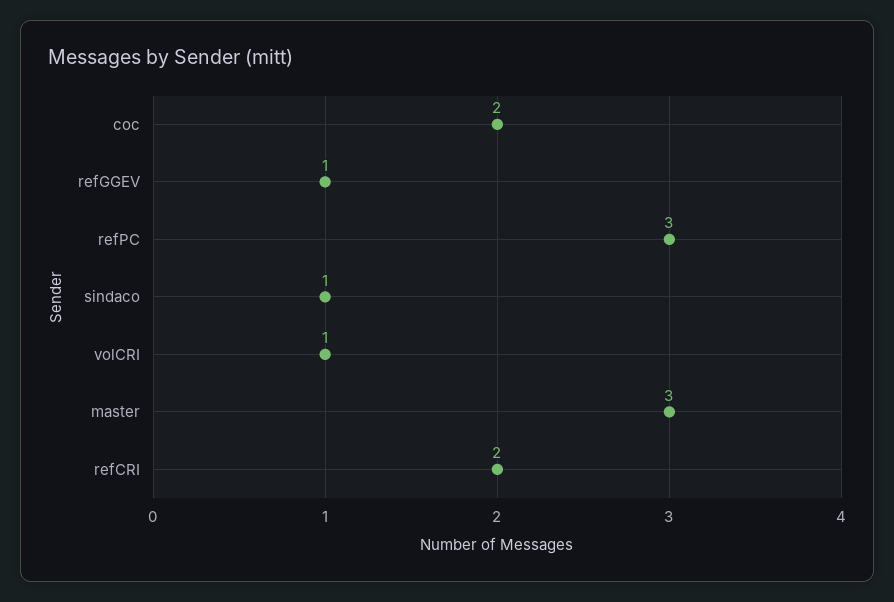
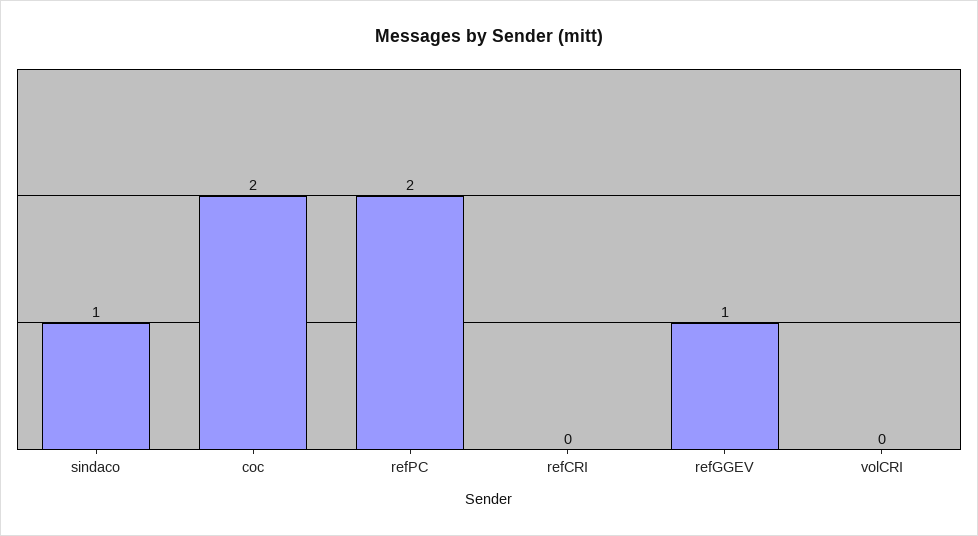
  {
    "coc": 2,
    "refGGEV": 1,
-   "refPC": 3,
+   "refPC": 2,
    "sindaco": 1,
-   "volCRI": 1,
+   "volCRI": 0,
-   "master": 3,
-   "refCRI": 2
+   "refCRI": 0
  }

